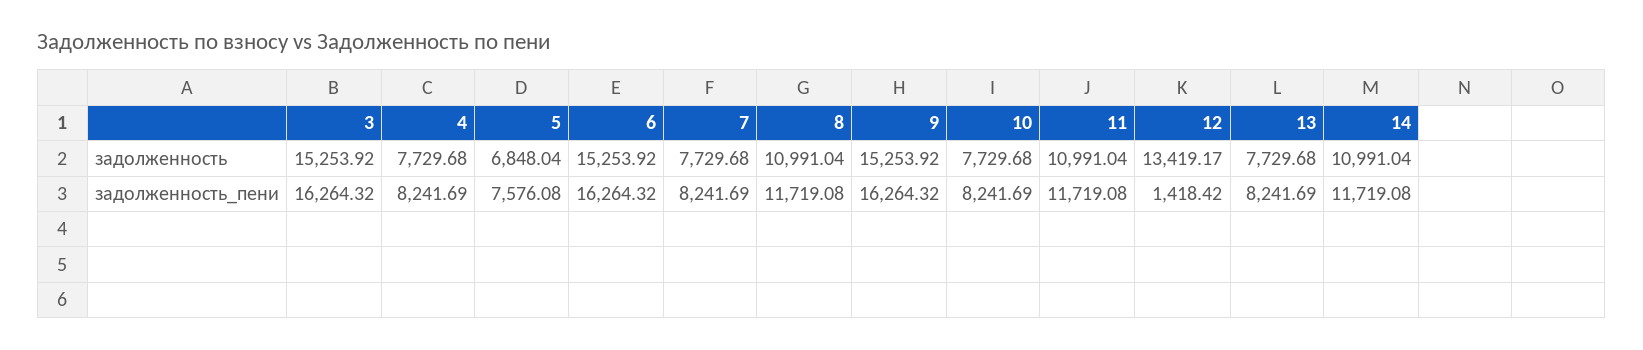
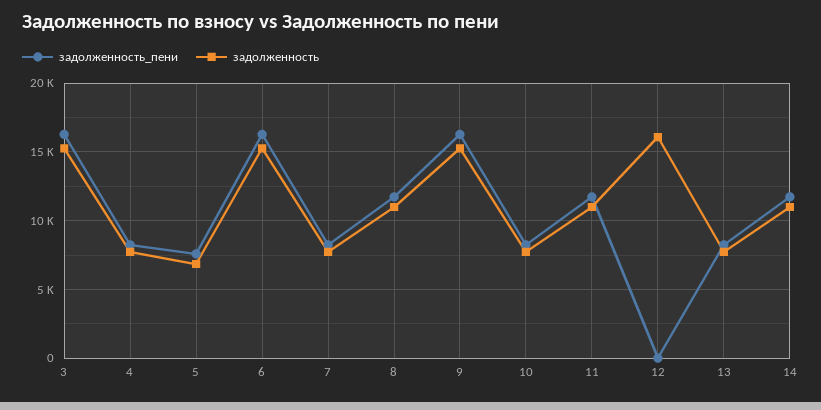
  {
    "задолженность": {
      "3": 15253.92,
      "4": 7729.68,
      "5": 6848.04,
      "6": 15253.92,
      "7": 7729.68,
      "8": 10991.04,
      "9": 15253.92,
      "10": 7729.68,
      "11": 10991.04,
-     "12": 13419.17,
+     "12": 16000,
      "13": 7729.68,
      "14": 10991.04
    },
    "задолженность_пени": {
      "3": 16264.32,
      "4": 8241.69,
      "5": 7576.08,
      "6": 16264.32,
      "7": 8241.69,
      "8": 11719.08,
      "9": 16264.32,
      "10": 8241.69,
      "11": 11719.08,
-     "12": 1418.42,
+     "12": 0,
      "13": 8241.69,
      "14": 11719.08
    }
  }

